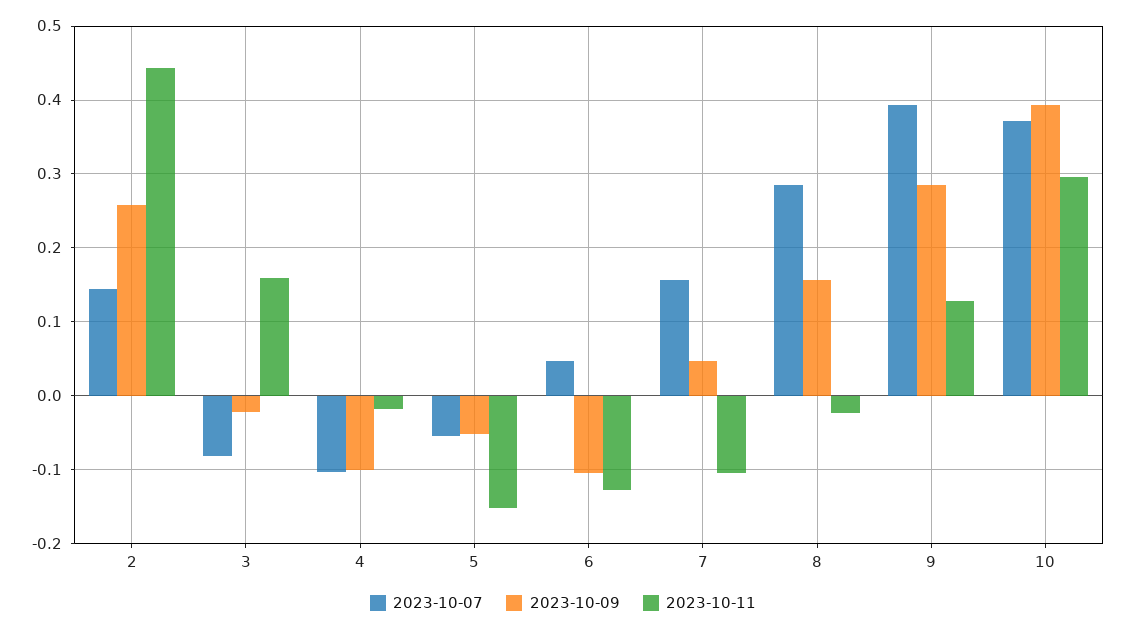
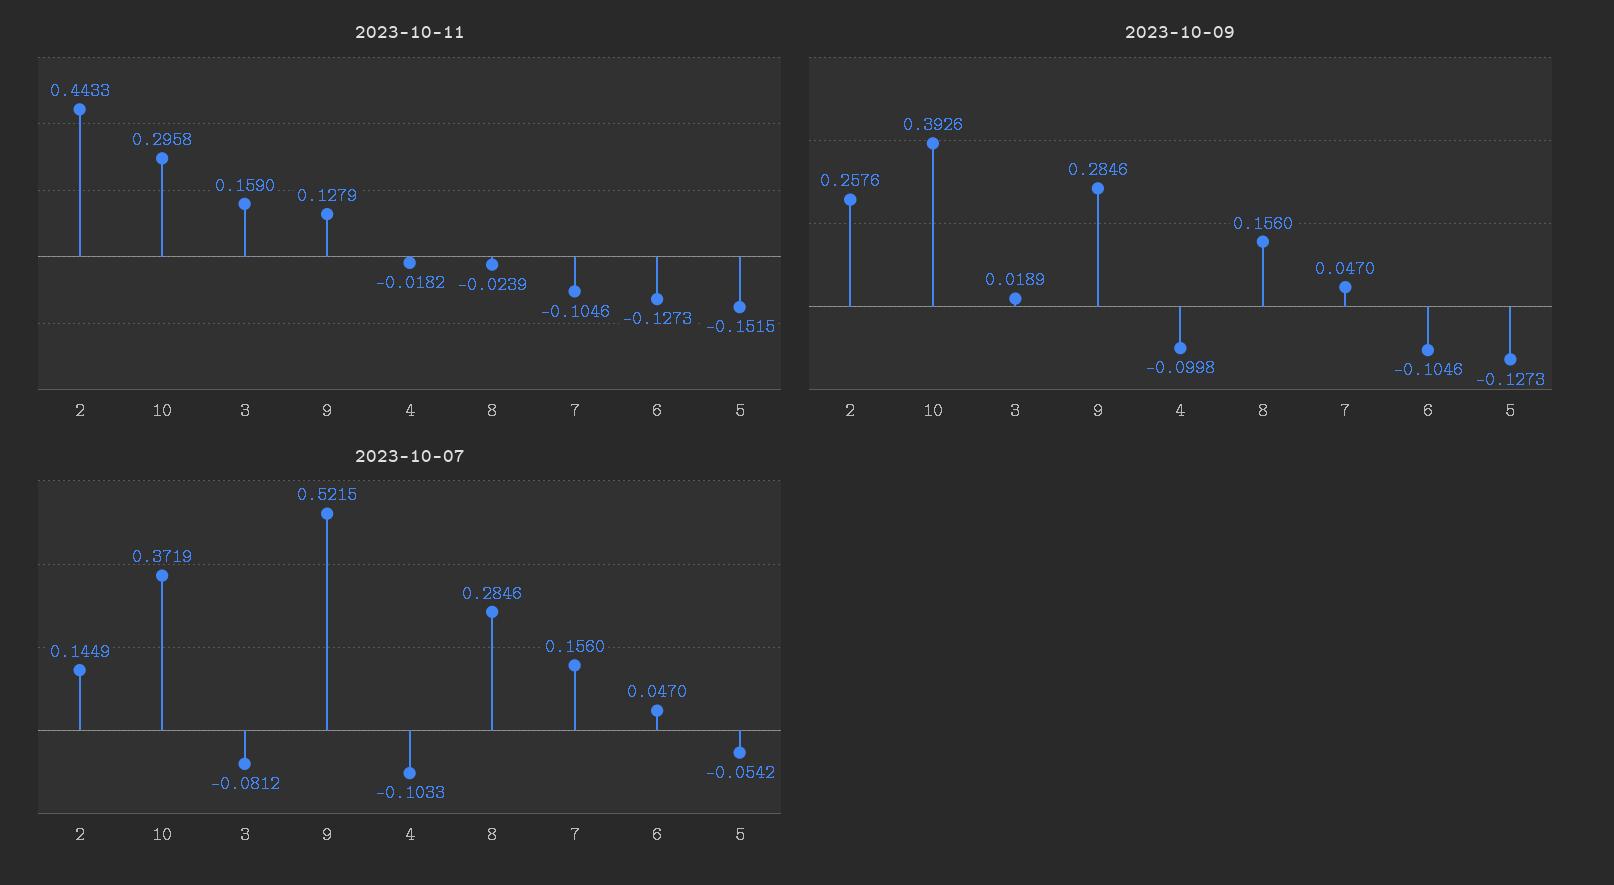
  {
    "2023-10-07": {
      "2": 0.1449,
      "3": -0.0812,
      "4": -0.1033,
      "5": -0.0542,
      "6": 0.047,
      "7": 0.156,
      "8": 0.2846,
-     "9": 0.39,
+     "9": 0.5215,
      "10": 0.3719
    },
    "2023-10-09": {
      "2": 0.2576,
-     "3": -0.02,
+     "3": 0.0189,
      "4": -0.0998,
-     "5": -0.05,
+     "5": -0.1273,
      "6": -0.1046,
      "7": 0.047,
      "8": 0.156,
      "9": 0.2846,
      "10": 0.3926
    },
    "2023-10-11": {
      "2": 0.4433,
      "3": 0.159,
      "4": -0.0182,
      "5": -0.1515,
      "6": -0.1273,
      "7": -0.1046,
      "8": -0.0239,
      "9": 0.1279,
      "10": 0.2958
    }
  }

